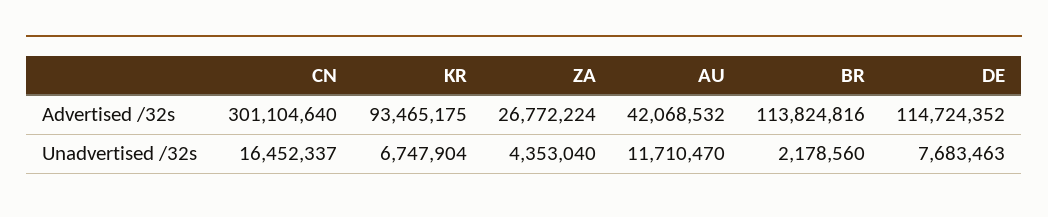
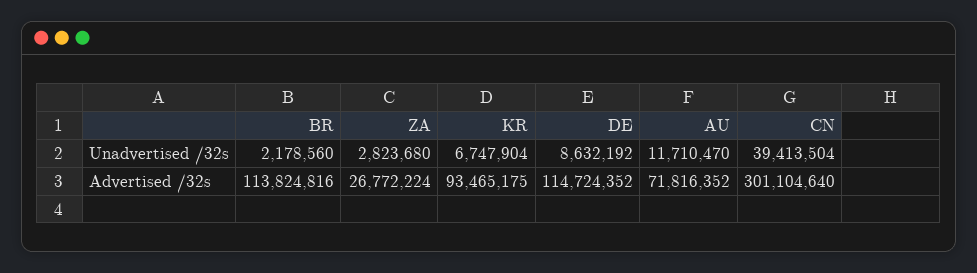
  {
    "CN": {
      "Advertised /32s": 301104640,
-     "Unadvertised /32s": 16452337
+     "Unadvertised /32s": 39413504
    },
    "KR": {
      "Advertised /32s": 93465175,
      "Unadvertised /32s": 6747904
    },
    "ZA": {
      "Advertised /32s": 26772224,
-     "Unadvertised /32s": 4353040
+     "Unadvertised /32s": 2823680
    },
    "AU": {
-     "Advertised /32s": 42068532,
+     "Advertised /32s": 71816352,
      "Unadvertised /32s": 11710470
    },
    "BR": {
      "Advertised /32s": 113824816,
      "Unadvertised /32s": 2178560
    },
    "DE": {
      "Advertised /32s": 114724352,
-     "Unadvertised /32s": 7683463
+     "Unadvertised /32s": 8632192
    }
  }

